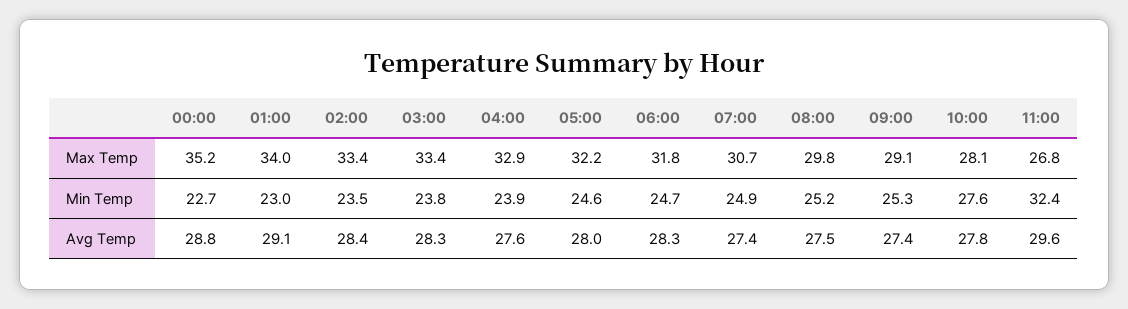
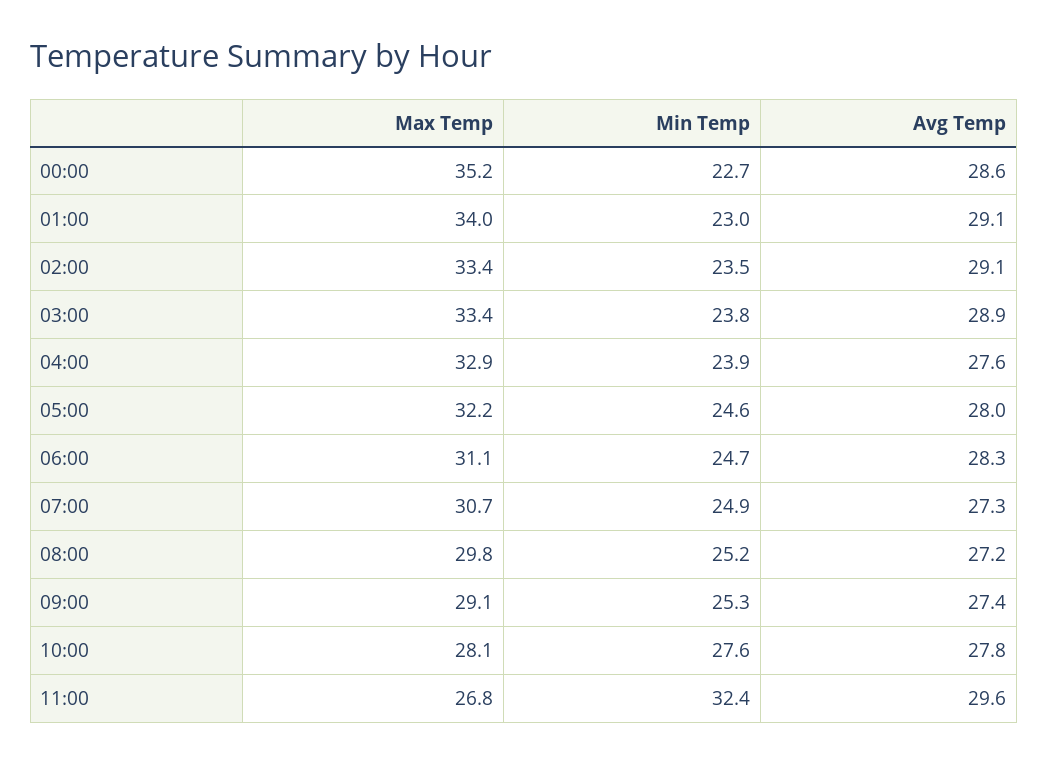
  {
    "00:00": {
      "Max Temp": 35.2,
      "Min Temp": 22.7,
-     "Avg Temp": 28.8
+     "Avg Temp": 28.6
    },
    "01:00": {
      "Max Temp": 34,
      "Min Temp": 23,
      "Avg Temp": 29.1
    },
    "02:00": {
      "Max Temp": 33.4,
      "Min Temp": 23.5,
-     "Avg Temp": 28.4
+     "Avg Temp": 29.1
    },
    "03:00": {
      "Max Temp": 33.4,
      "Min Temp": 23.8,
-     "Avg Temp": 28.3
+     "Avg Temp": 28.9
    },
    "04:00": {
      "Max Temp": 32.9,
      "Min Temp": 23.9,
      "Avg Temp": 27.6
    },
    "05:00": {
      "Max Temp": 32.2,
      "Min Temp": 24.6,
      "Avg Temp": 28
    },
    "06:00": {
-     "Max Temp": 31.8,
+     "Max Temp": 31.1,
      "Min Temp": 24.7,
      "Avg Temp": 28.3
    },
    "07:00": {
      "Max Temp": 30.7,
      "Min Temp": 24.9,
-     "Avg Temp": 27.4
+     "Avg Temp": 27.3
    },
    "08:00": {
      "Max Temp": 29.8,
      "Min Temp": 25.2,
-     "Avg Temp": 27.5
+     "Avg Temp": 27.2
    },
    "09:00": {
      "Max Temp": 29.1,
      "Min Temp": 25.3,
      "Avg Temp": 27.4
    },
    "10:00": {
      "Max Temp": 28.1,
      "Min Temp": 27.6,
      "Avg Temp": 27.8
    },
    "11:00": {
      "Max Temp": 26.8,
      "Min Temp": 32.4,
      "Avg Temp": 29.6
    }
  }

